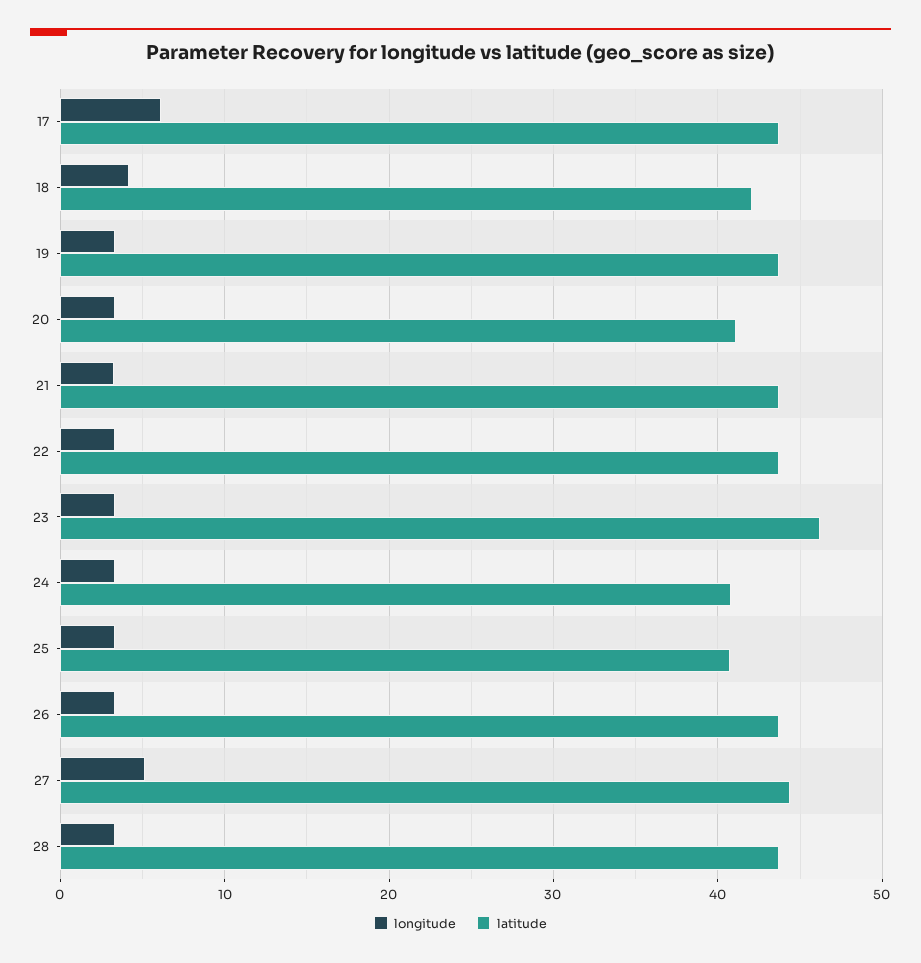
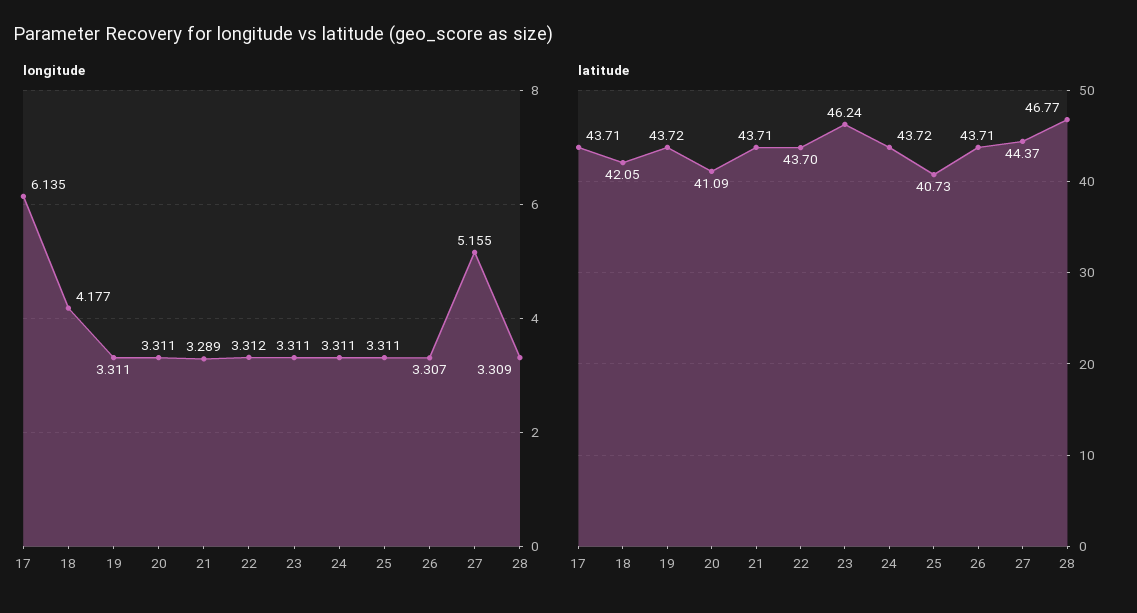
  {
    "longitude": {
      "17": 6.135,
      "18": 4.177,
      "19": 3.311,
      "20": 3.311,
      "21": 3.289,
      "22": 3.312,
      "23": 3.311,
      "24": 3.311,
      "25": 3.311,
      "26": 3.307,
      "27": 5.155,
      "28": 3.309
    },
    "latitude": {
      "17": 43.71,
      "18": 42.05,
      "19": 43.72,
      "20": 41.09,
      "21": 43.71,
      "22": 43.7,
      "23": 46.24,
-     "24": 41,
+     "24": 43.72,
      "25": 40.73,
      "26": 43.71,
      "27": 44.37,
-     "28": 44
+     "28": 46.77
    }
  }

